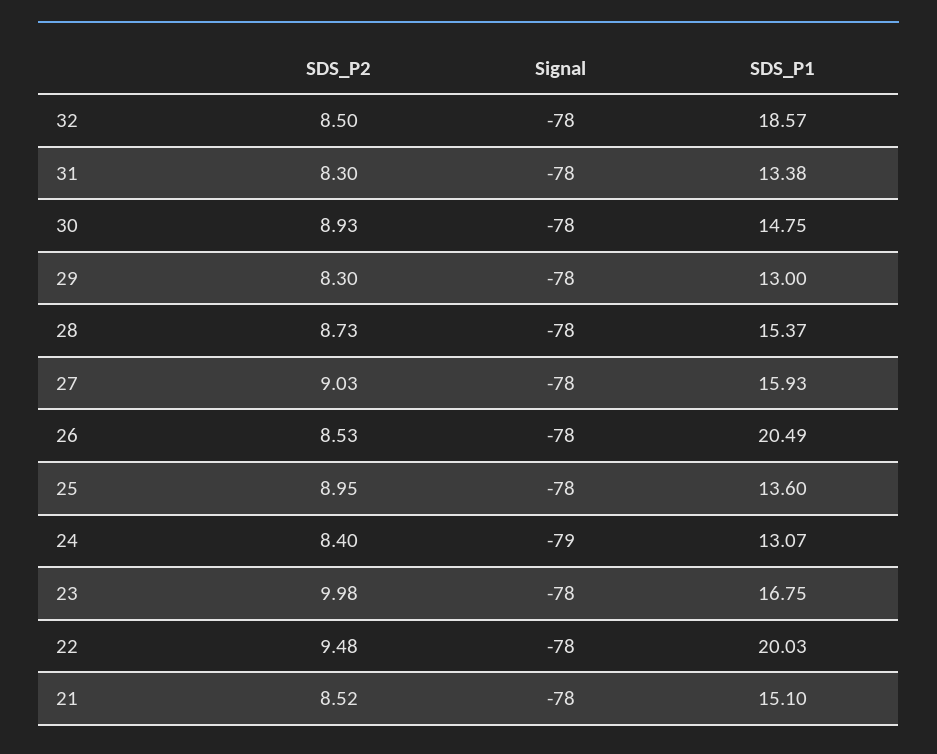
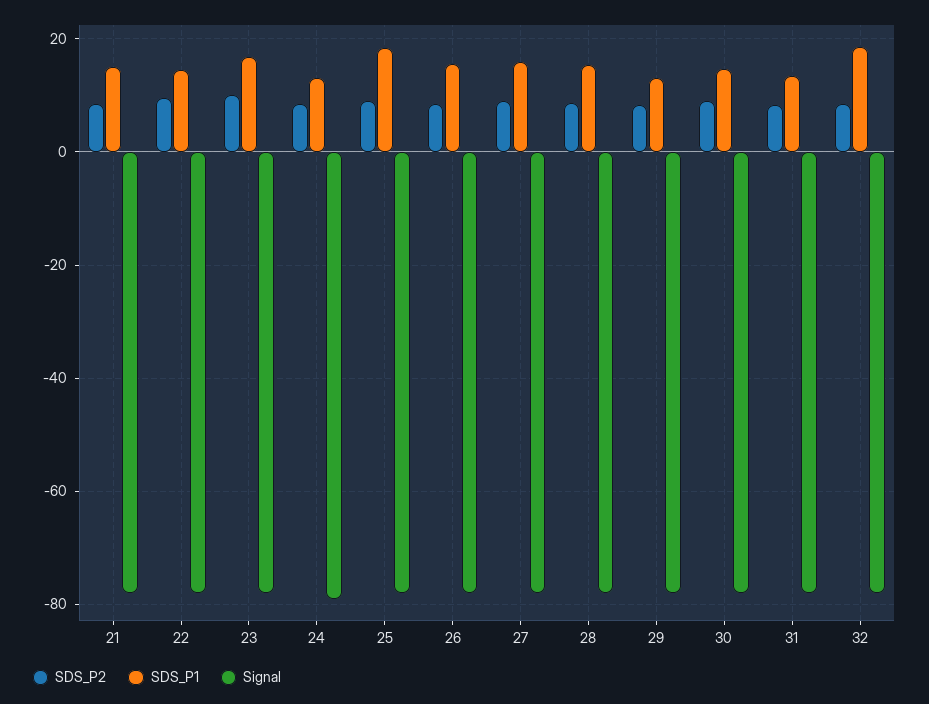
  {
    "SDS_P2": {
      "32": 8.5,
      "31": 8.3,
      "30": 8.93,
      "29": 8.3,
      "28": 8.73,
      "27": 9.03,
      "26": 8.53,
      "25": 8.95,
      "24": 8.4,
      "23": 9.98,
      "22": 9.48,
      "21": 8.52
    },
    "Signal": {
      "32": -78,
      "31": -78,
      "30": -78,
      "29": -78,
      "28": -78,
      "27": -78,
      "26": -78,
      "25": -78,
      "24": -79,
      "23": -78,
      "22": -78,
      "21": -78
    },
    "SDS_P1": {
      "32": 18.57,
      "31": 13.38,
      "30": 14.75,
      "29": 13,
      "28": 15.37,
      "27": 15.93,
-     "26": 20.49,
+     "26": 16,
-     "25": 13.6,
+     "25": 18,
      "24": 13.07,
      "23": 16.75,
-     "22": 20.03,
+     "22": 14,
      "21": 15.1
    }
  }

